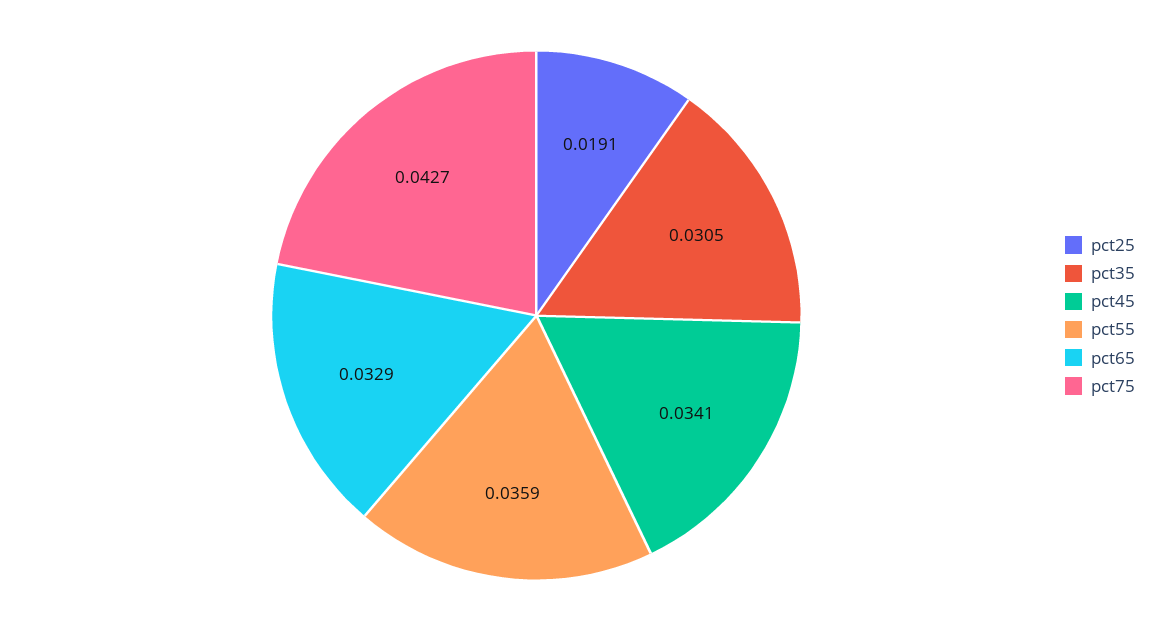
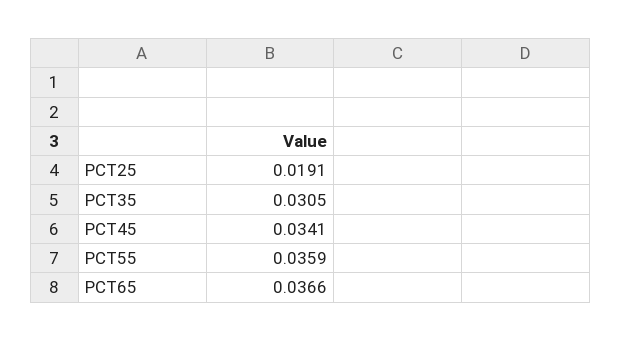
  {
    "pct25": 0.0191,
    "pct35": 0.0305,
    "pct45": 0.0341,
    "pct55": 0.0359,
-   "pct65": 0.0329,
+   "pct65": 0.0366
-   "pct75": 0.0427
  }

